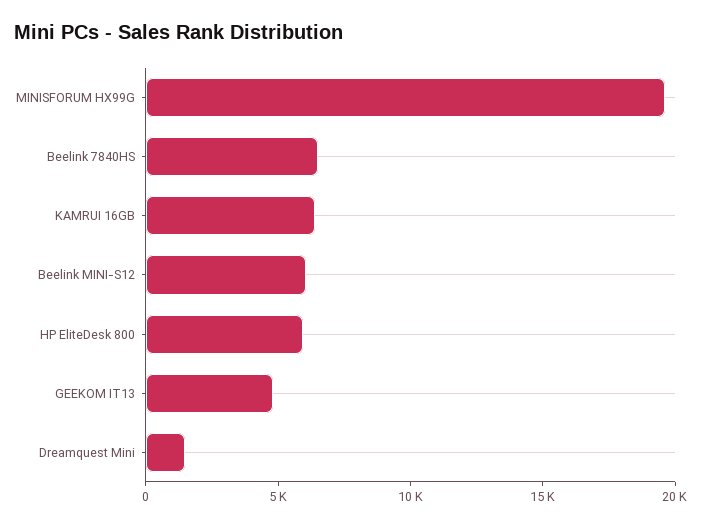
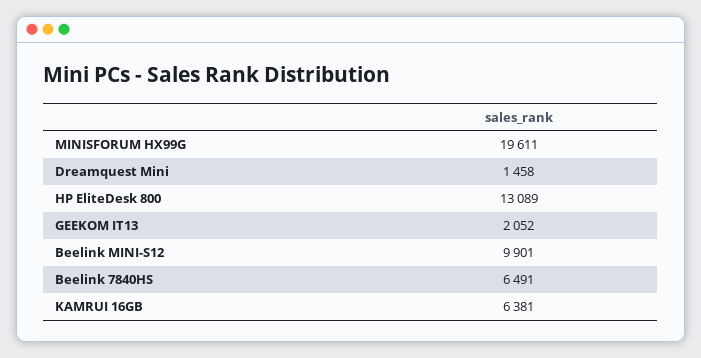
  {
    "MINISFORUM HX99G": 19611,
    "Beelink 7840HS": 6491,
    "KAMRUI 16GB": 6381,
-   "Beelink MINI-S12": 6000,
+   "Beelink MINI-S12": 9901,
-   "HP EliteDesk 800": 6000,
+   "HP EliteDesk 800": 13089,
-   "GEEKOM IT13": 5000,
+   "GEEKOM IT13": 2052,
    "Dreamquest Mini": 1458
  }

